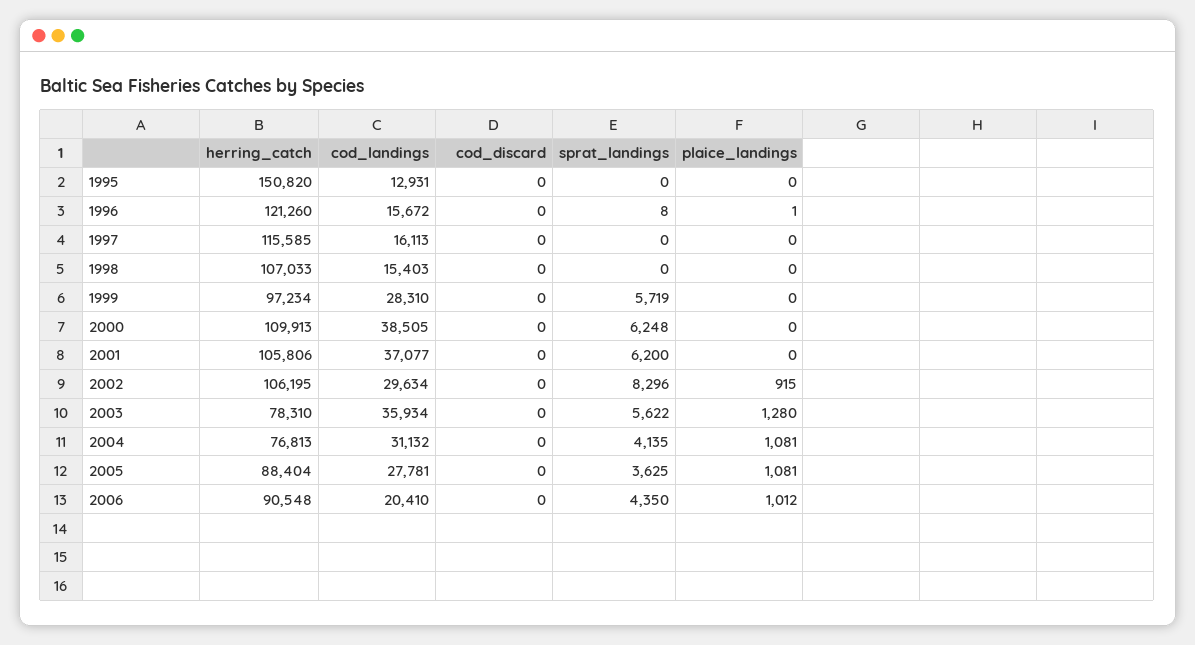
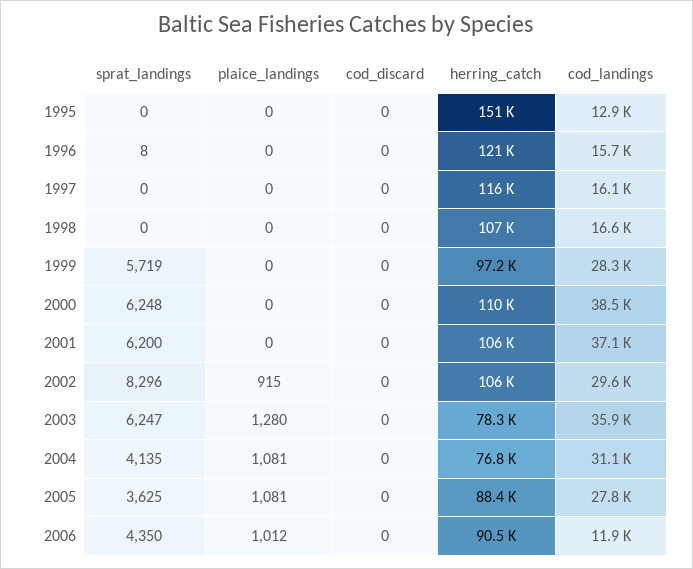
  {
    "herring_catch": {
      "1995": 150820,
      "1996": 121260,
      "1997": 115585,
      "1998": 107033,
      "1999": 97234,
      "2000": 109913,
      "2001": 105806,
      "2002": 106195,
      "2003": 78310,
      "2004": 76813,
      "2005": 88404,
      "2006": 90548
    },
    "cod_landings": {
      "1995": 12931,
      "1996": 15672,
      "1997": 16113,
-     "1998": 15403,
+     "1998": 16600,
      "1999": 28310,
      "2000": 38505,
      "2001": 37077,
      "2002": 29634,
      "2003": 35934,
      "2004": 31132,
      "2005": 27781,
-     "2006": 20410
+     "2006": 11900
    },
    "cod_discard": {
      "1995": 0,
      "1996": 0,
      "1997": 0,
      "1998": 0,
      "1999": 0,
      "2000": 0,
      "2001": 0,
      "2002": 0,
      "2003": 0,
      "2004": 0,
      "2005": 0,
      "2006": 0
    },
    "sprat_landings": {
      "1995": 0,
      "1996": 8,
      "1997": 0,
      "1998": 0,
      "1999": 5719,
      "2000": 6248,
      "2001": 6200,
      "2002": 8296,
-     "2003": 5622,
+     "2003": 6247,
      "2004": 4135,
      "2005": 3625,
      "2006": 4350
    },
    "plaice_landings": {
      "1995": 0,
-     "1996": 1,
+     "1996": 0,
      "1997": 0,
      "1998": 0,
      "1999": 0,
      "2000": 0,
      "2001": 0,
      "2002": 915,
      "2003": 1280,
      "2004": 1081,
      "2005": 1081,
      "2006": 1012
    }
  }

